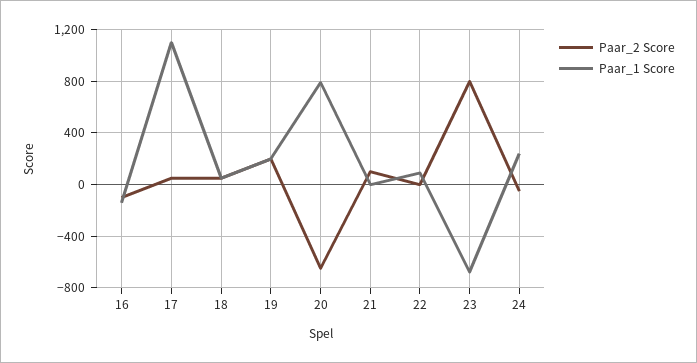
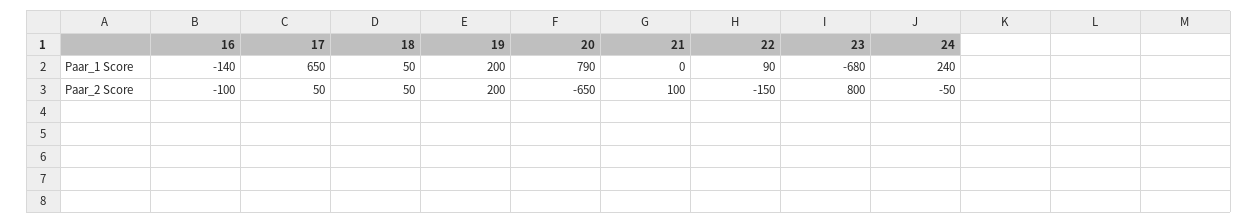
  {
    "Paar_2 Score": {
      "16": -100,
      "17": 50,
      "18": 50,
      "19": 200,
      "20": -650,
      "21": 100,
-     "22": 0,
+     "22": -150,
      "23": 800,
      "24": -50
    },
    "Paar_1 Score": {
      "16": -140,
-     "17": 1100,
+     "17": 650,
      "18": 50,
      "19": 200,
      "20": 790,
      "21": 0,
      "22": 90,
      "23": -680,
      "24": 240
    }
  }

